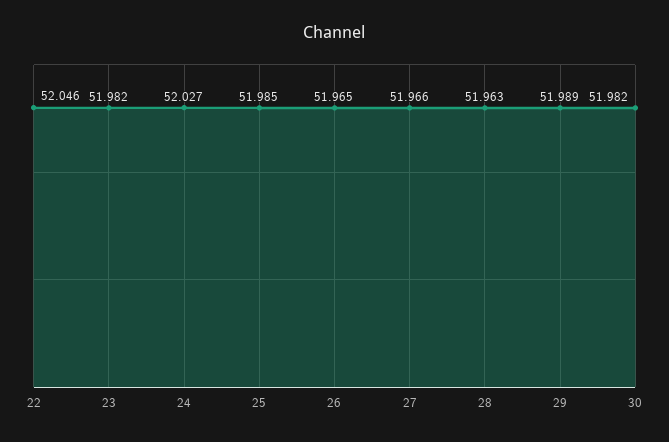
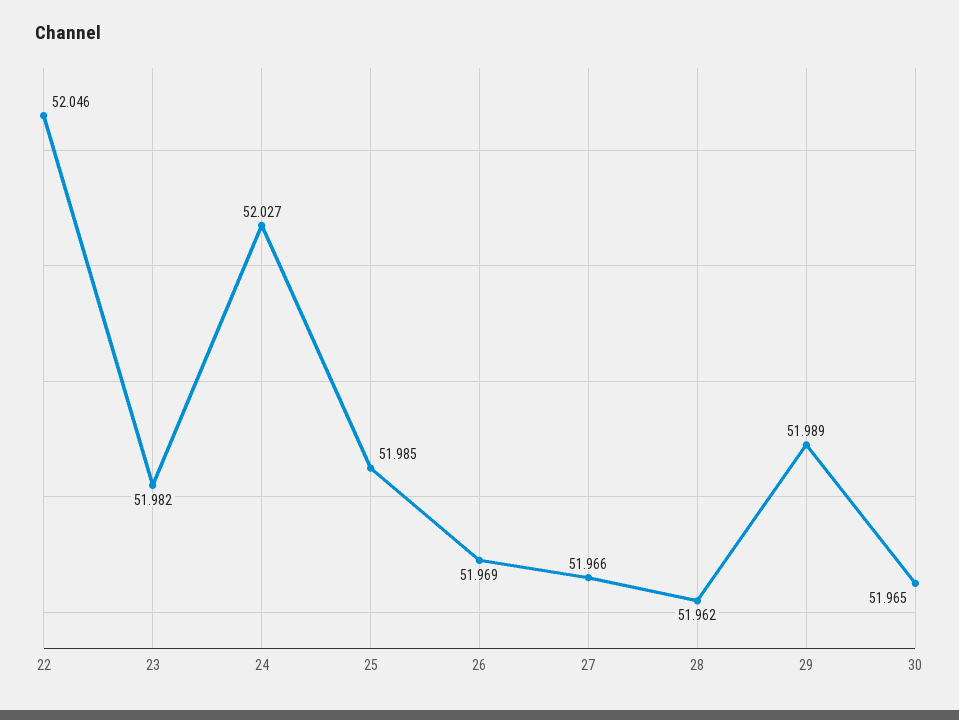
  {
    "22": 52.046,
    "23": 51.982,
    "24": 52.027,
    "25": 51.985,
-   "26": 51.965,
+   "26": 51.969,
    "27": 51.966,
-   "28": 51.963,
+   "28": 51.962,
    "29": 51.989,
-   "30": 51.982
+   "30": 51.965
  }

